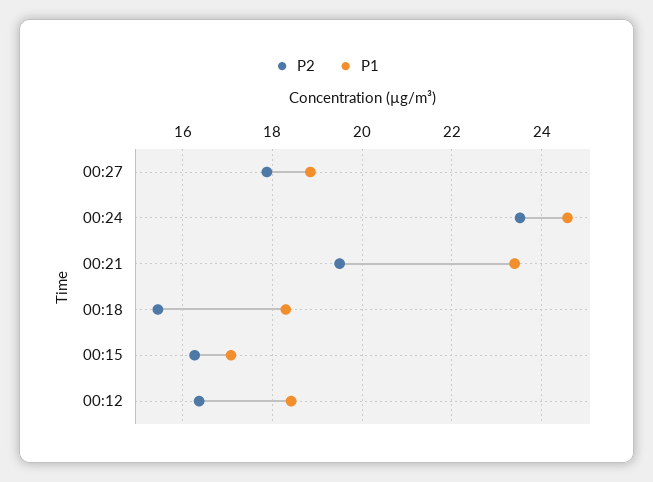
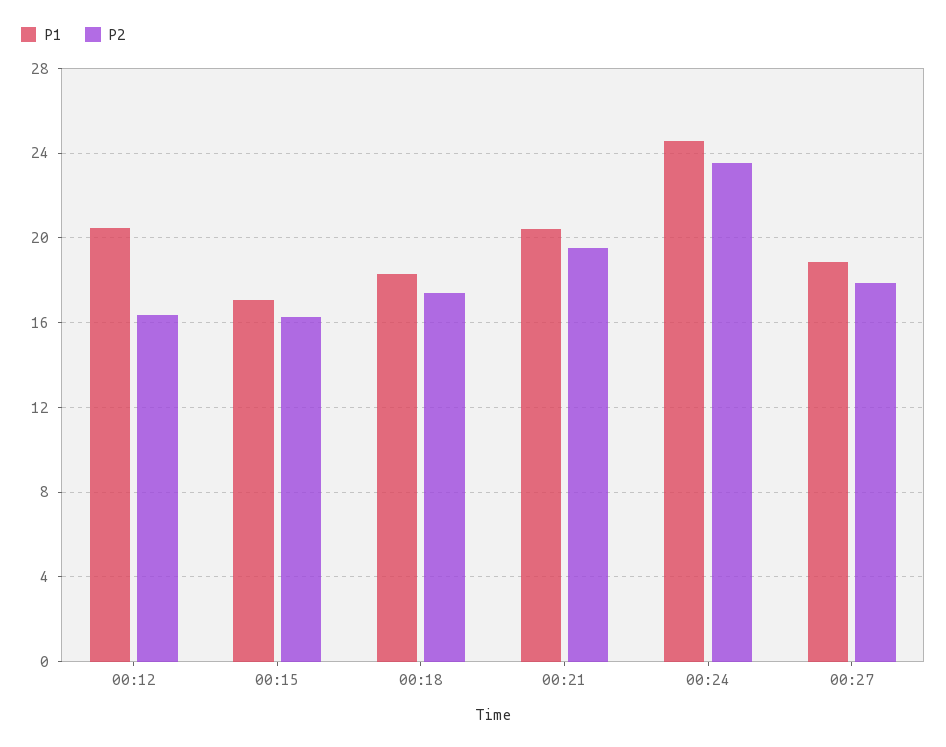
  {
    "P2": {
      "00:27": 17.8,
      "00:24": 23.6,
      "00:21": 19.6,
-     "00:18": 15.4,
+     "00:18": 17.5,
      "00:15": 16.2,
      "00:12": 16.4
    },
    "P1": {
      "00:27": 18.8,
      "00:24": 24.6,
-     "00:21": 23.4,
+     "00:21": 20.5,
      "00:18": 18.4,
      "00:15": 17,
-     "00:12": 18.4
+     "00:12": 20.5
    }
  }

